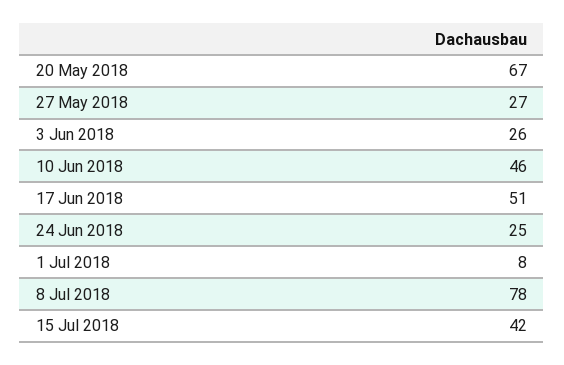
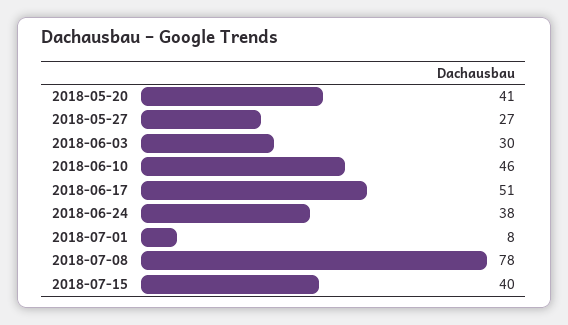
  {
-   "20 May 2018": 67,
+   "20 May 2018": 41,
    "27 May 2018": 27,
-   "3 Jun 2018": 26,
+   "3 Jun 2018": 30,
    "10 Jun 2018": 46,
    "17 Jun 2018": 51,
-   "24 Jun 2018": 25,
+   "24 Jun 2018": 38,
    "1 Jul 2018": 8,
    "8 Jul 2018": 78,
-   "15 Jul 2018": 42
+   "15 Jul 2018": 40
  }

